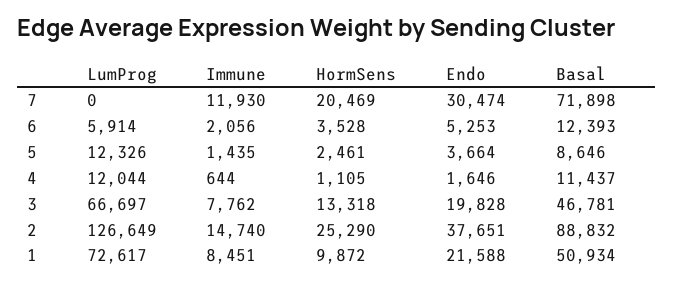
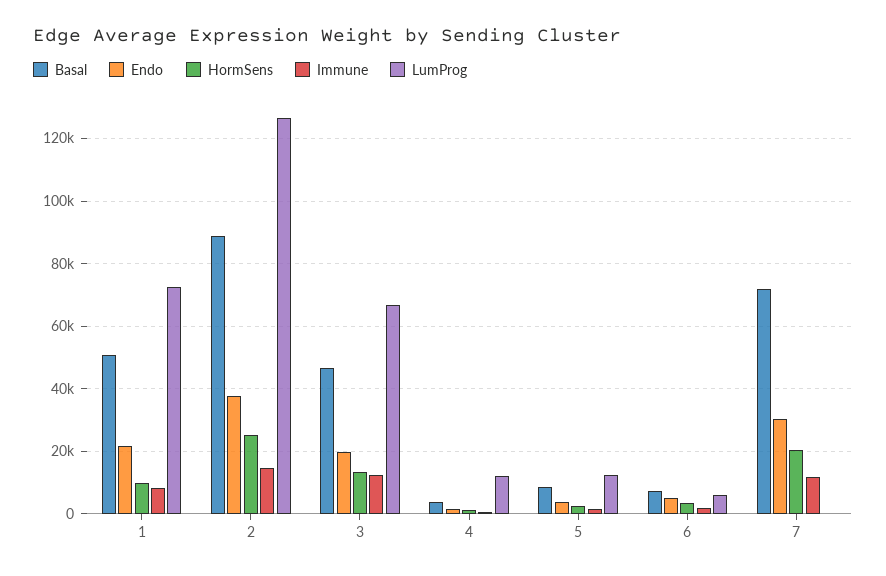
  {
    "LumProg": {
      "7": 0,
      "6": 5914,
      "5": 12326,
      "4": 12044,
      "3": 66697,
      "2": 126649,
      "1": 72617
    },
    "Immune": {
      "7": 11930,
      "6": 2056,
      "5": 1435,
      "4": 644,
-     "3": 7762,
+     "3": 12000,
      "2": 14740,
      "1": 8451
    },
    "HormSens": {
      "7": 20469,
      "6": 3528,
      "5": 2461,
      "4": 1105,
      "3": 13318,
      "2": 25290,
      "1": 9872
    },
    "Endo": {
      "7": 30474,
      "6": 5253,
      "5": 3664,
      "4": 1646,
      "3": 19828,
      "2": 37651,
      "1": 21588
    },
    "Basal": {
      "7": 71898,
-     "6": 12393,
+     "6": 8000,
      "5": 8646,
-     "4": 11437,
+     "4": 4000,
      "3": 46781,
      "2": 88832,
      "1": 50934
    }
  }

